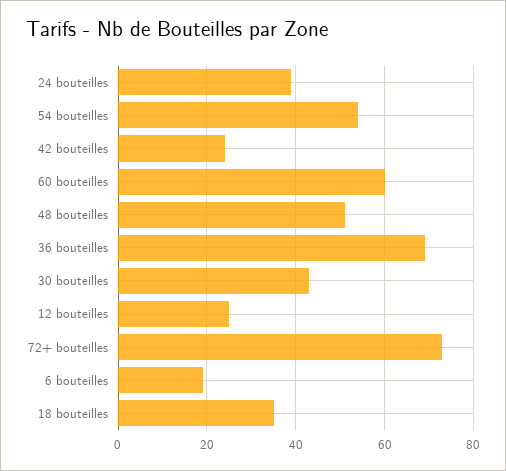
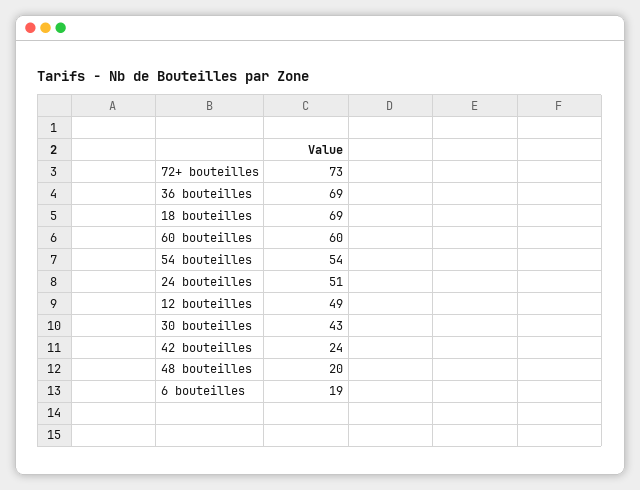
  {
-   "24 bouteilles": 40,
+   "24 bouteilles": 51,
    "54 bouteilles": 54,
    "42 bouteilles": 24,
    "60 bouteilles": 60,
-   "48 bouteilles": 50,
+   "48 bouteilles": 20,
    "36 bouteilles": 69,
    "30 bouteilles": 43,
-   "12 bouteilles": 25,
+   "12 bouteilles": 49,
    "72+ bouteilles": 73,
    "6 bouteilles": 19,
-   "18 bouteilles": 35
+   "18 bouteilles": 69
  }

